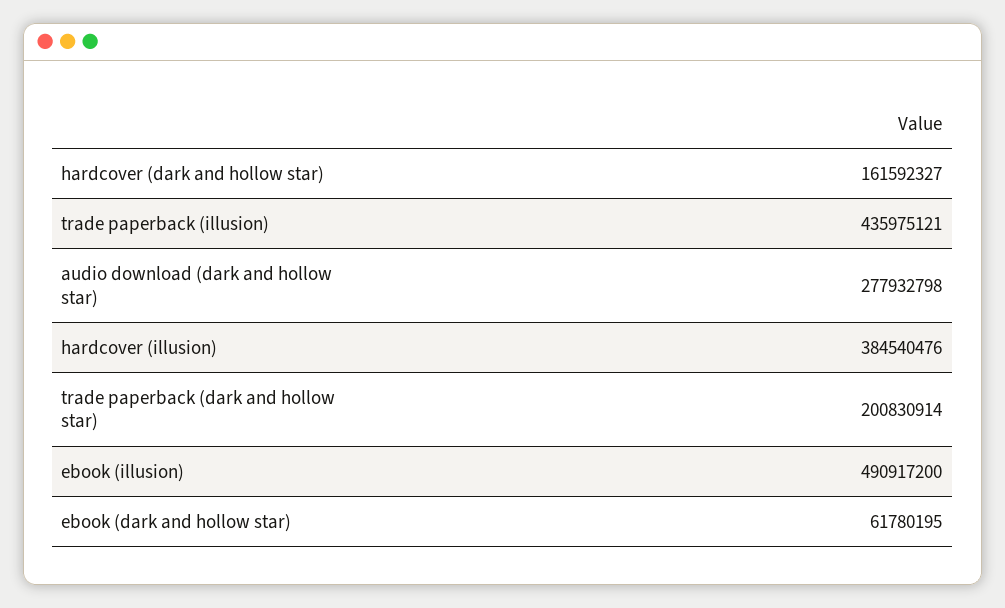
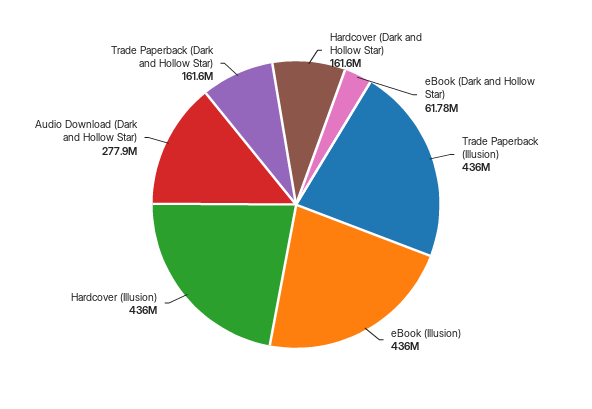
  {
    "hardcover (dark and hollow star)": 161592327,
    "trade paperback (illusion)": 435975121,
    "audio download (dark and hollow star)": 277932798,
-   "hardcover (illusion)": 384540476,
+   "hardcover (illusion)": 436000000,
-   "trade paperback (dark and hollow star)": 200830914,
+   "trade paperback (dark and hollow star)": 161600000,
-   "ebook (illusion)": 490917200,
+   "ebook (illusion)": 436000000,
    "ebook (dark and hollow star)": 61780195
  }

